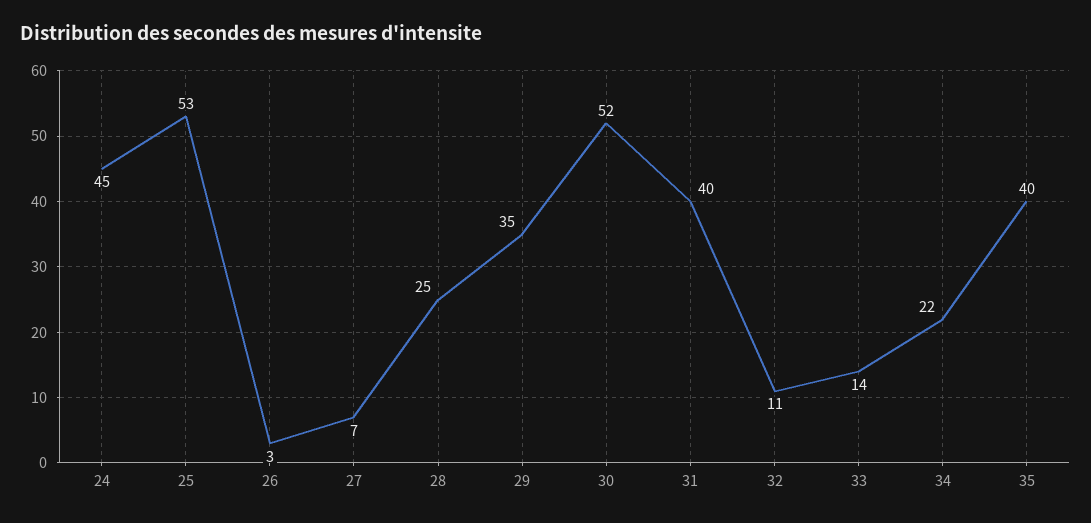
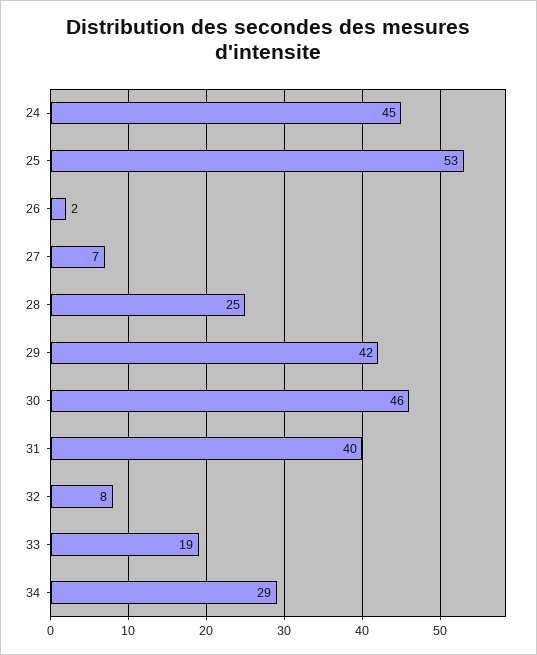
  {
    "24": 45,
    "25": 53,
-   "26": 3,
+   "26": 2,
    "27": 7,
    "28": 25,
-   "29": 35,
+   "29": 42,
-   "30": 52,
+   "30": 46,
    "31": 40,
-   "32": 11,
+   "32": 8,
-   "33": 14,
+   "33": 19,
-   "34": 22,
+   "34": 29
-   "35": 40
  }

